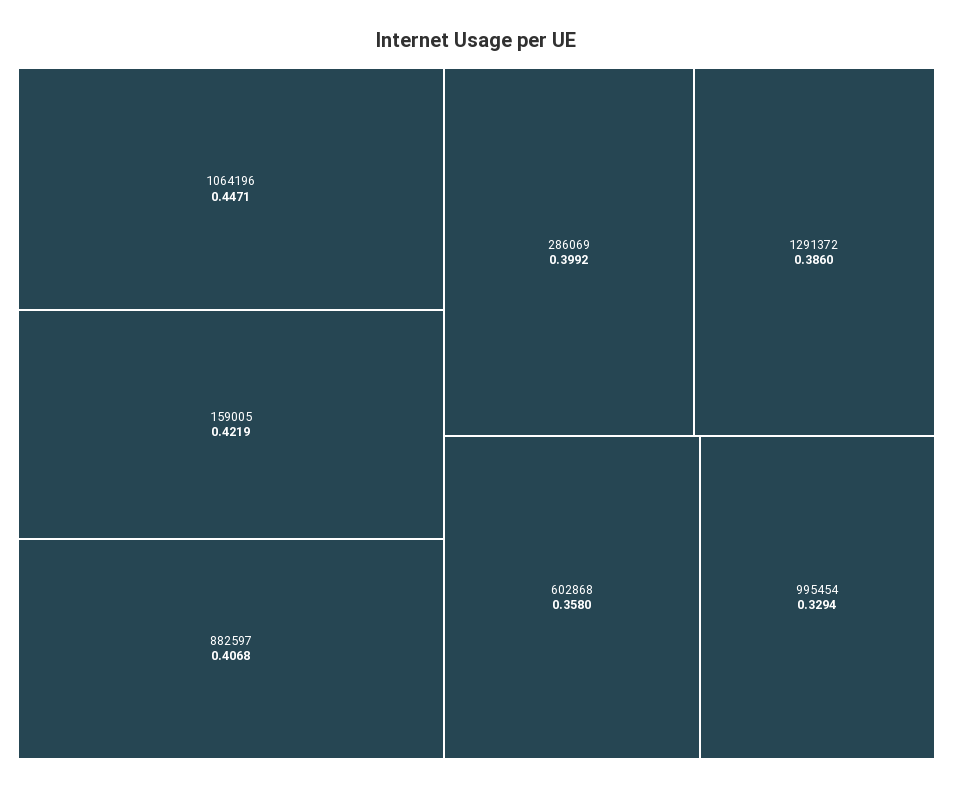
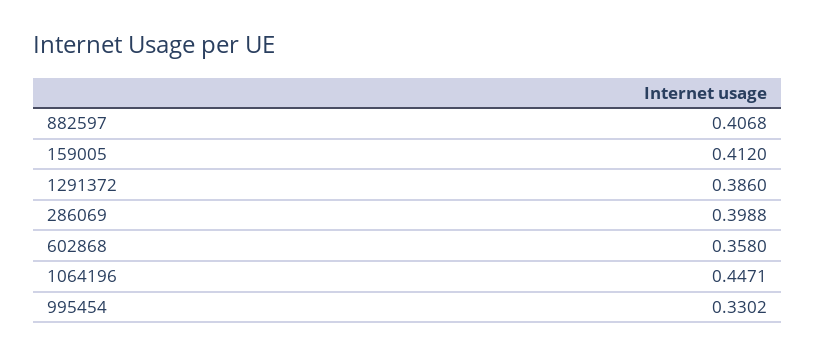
  {
    "1064196": 0.4471,
-   "159005": 0.4219,
+   "159005": 0.412,
    "882597": 0.4068,
-   "286069": 0.3992,
+   "286069": 0.3988,
    "1291372": 0.386,
    "602868": 0.358,
-   "995454": 0.3294
+   "995454": 0.3302
  }

